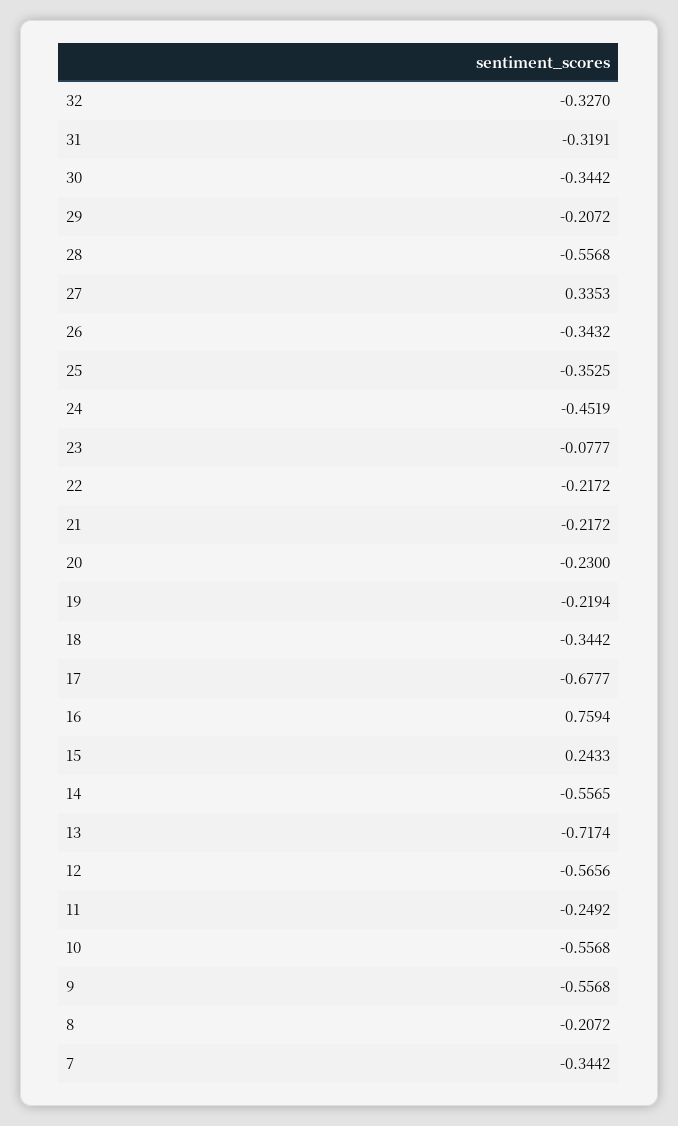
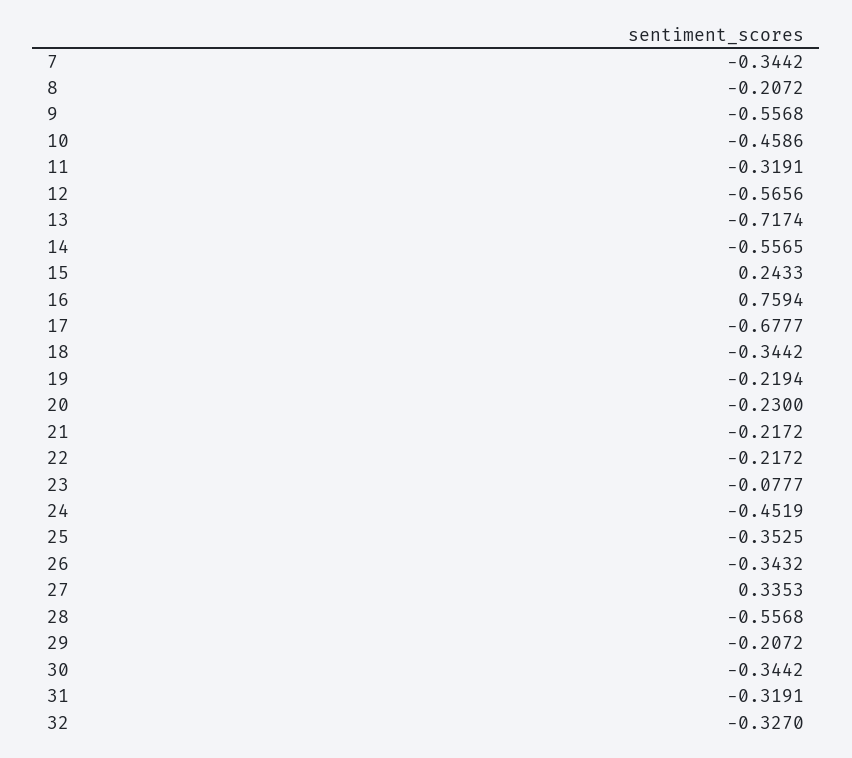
  {
    "32": -0.327,
    "31": -0.3191,
    "30": -0.3442,
    "29": -0.2072,
    "28": -0.5568,
    "27": 0.3353,
    "26": -0.3432,
    "25": -0.3525,
    "24": -0.4519,
    "23": -0.0777,
    "22": -0.2172,
    "21": -0.2172,
    "20": -0.23,
    "19": -0.2194,
    "18": -0.3442,
    "17": -0.6777,
    "16": 0.7594,
    "15": 0.2433,
    "14": -0.5565,
    "13": -0.7174,
    "12": -0.5656,
-   "11": -0.2492,
+   "11": -0.3191,
-   "10": -0.5568,
+   "10": -0.4586,
    "9": -0.5568,
    "8": -0.2072,
    "7": -0.3442
  }

